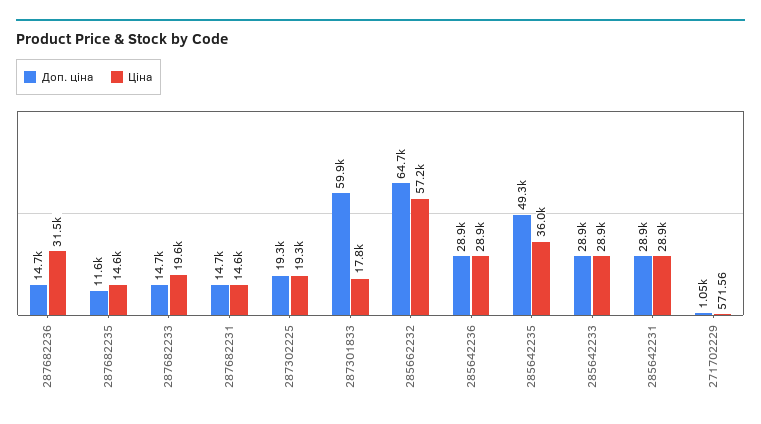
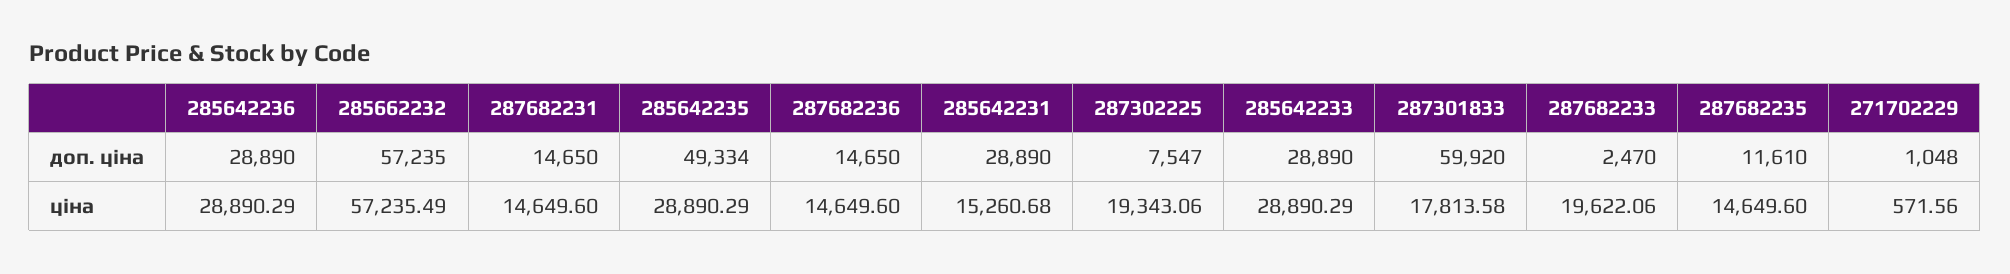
  {
    "Доп. ціна": {
      "287682236": 14650,
      "287682235": 11610,
-     "287682233": 14700,
+     "287682233": 2470,
      "287682231": 14650,
-     "287302225": 19300,
+     "287302225": 7547,
      "287301833": 59920,
-     "285662232": 64700,
+     "285662232": 57235,
      "285642236": 28890,
      "285642235": 49334,
      "285642233": 28890,
      "285642231": 28890,
      "271702229": 1048
    },
    "Ціна": {
-     "287682236": 31500,
+     "287682236": 14649.6,
      "287682235": 14649.6,
      "287682233": 19622.06,
      "287682231": 14649.6,
      "287302225": 19343.06,
      "287301833": 17813.58,
      "285662232": 57235.49,
      "285642236": 28890.29,
-     "285642235": 36000,
+     "285642235": 28890.29,
      "285642233": 28890.29,
-     "285642231": 28900,
+     "285642231": 15260.68,
      "271702229": 571.56
    }
  }

